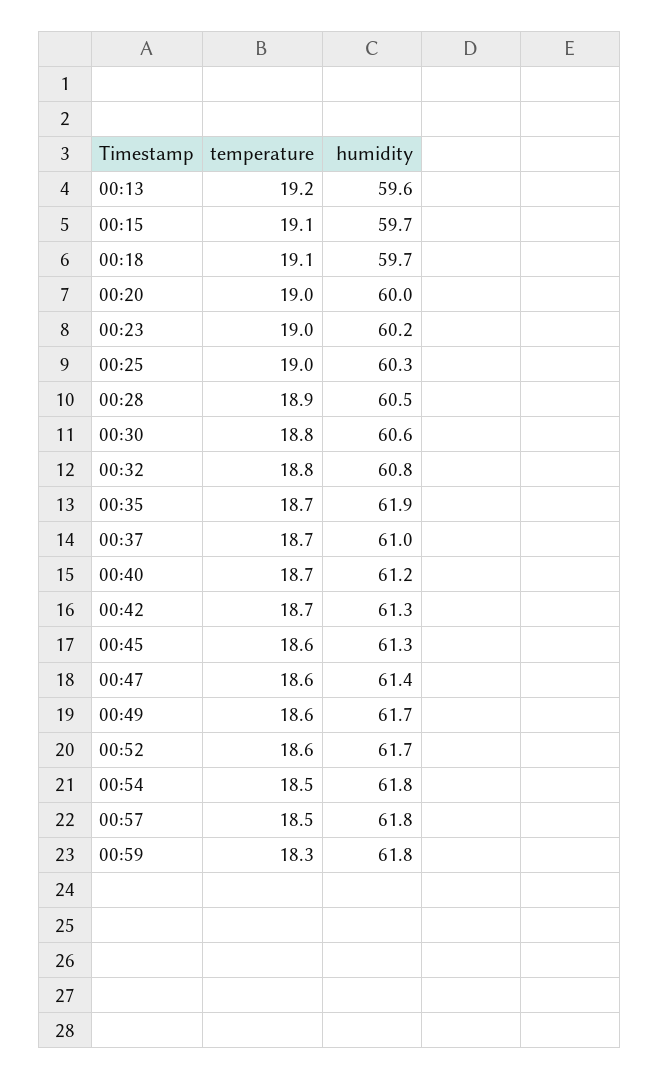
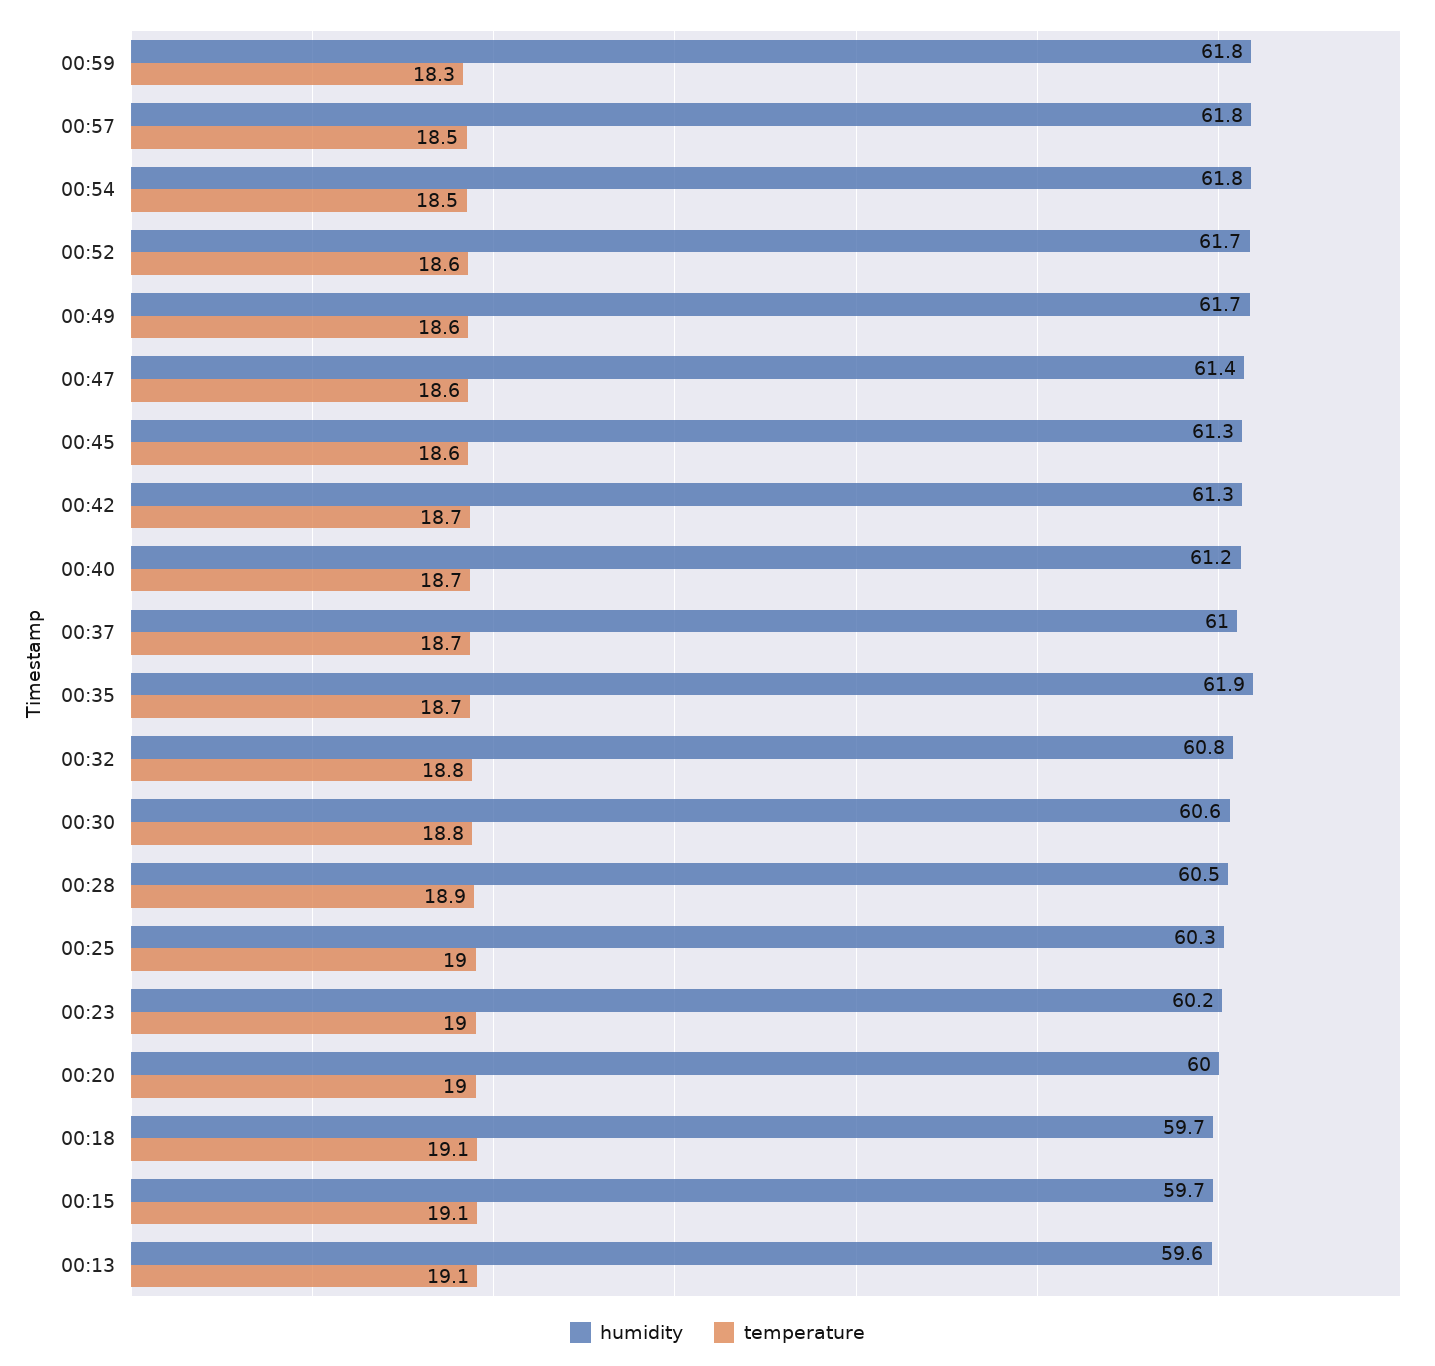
  {
    "temperature": {
-     "00:13": 19.2,
+     "00:13": 19.1,
      "00:15": 19.1,
      "00:18": 19.1,
      "00:20": 19,
      "00:23": 19,
      "00:25": 19,
      "00:28": 18.9,
      "00:30": 18.8,
      "00:32": 18.8,
      "00:35": 18.7,
      "00:37": 18.7,
      "00:40": 18.7,
      "00:42": 18.7,
      "00:45": 18.6,
      "00:47": 18.6,
      "00:49": 18.6,
      "00:52": 18.6,
      "00:54": 18.5,
      "00:57": 18.5,
      "00:59": 18.3
    },
    "humidity": {
      "00:13": 59.6,
      "00:15": 59.7,
      "00:18": 59.7,
      "00:20": 60,
      "00:23": 60.2,
      "00:25": 60.3,
      "00:28": 60.5,
      "00:30": 60.6,
      "00:32": 60.8,
      "00:35": 61.9,
      "00:37": 61,
      "00:40": 61.2,
      "00:42": 61.3,
      "00:45": 61.3,
      "00:47": 61.4,
      "00:49": 61.7,
      "00:52": 61.7,
      "00:54": 61.8,
      "00:57": 61.8,
      "00:59": 61.8
    }
  }

